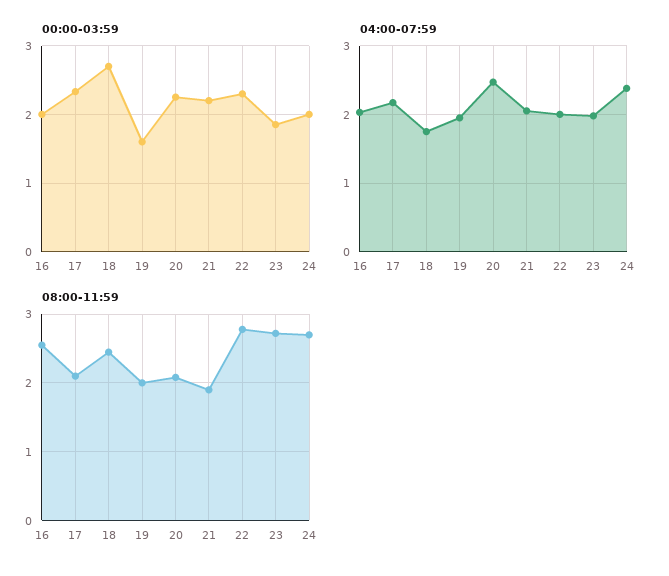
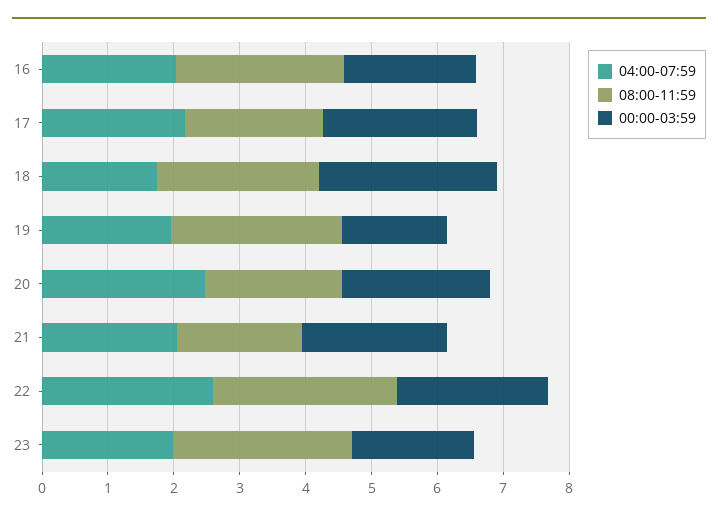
  {
    "00:00-03:59": {
      "16": 2,
      "17": 2.3,
      "18": 2.7,
      "19": 1.6,
      "20": 2.3,
      "21": 2.2,
      "22": 2.3,
-     "23": 1.9,
+     "23": 1.9
-     "24": 2
    },
    "04:00-07:59": {
      "16": 2,
      "17": 2.2,
      "18": 1.8,
      "19": 2,
      "20": 2.5,
      "21": 2.1,
-     "22": 2,
+     "22": 2.6,
-     "23": 2,
+     "23": 2
-     "24": 2.4
    },
    "08:00-11:59": {
      "16": 2.6,
      "17": 2.1,
      "18": 2.5,
-     "19": 2,
+     "19": 2.6,
      "20": 2.1,
      "21": 1.9,
      "22": 2.8,
-     "23": 2.7,
+     "23": 2.7
-     "24": 2.7
    }
  }

